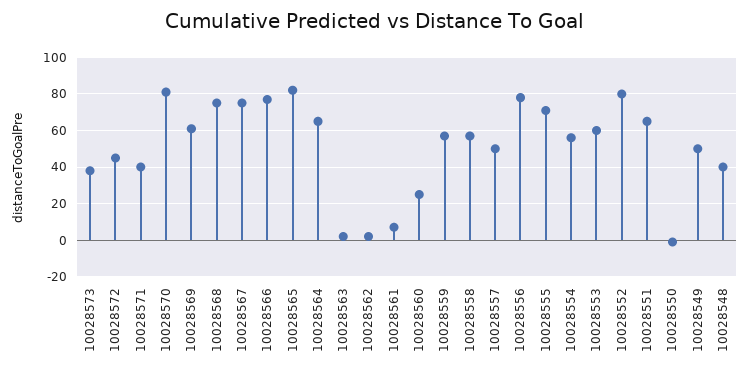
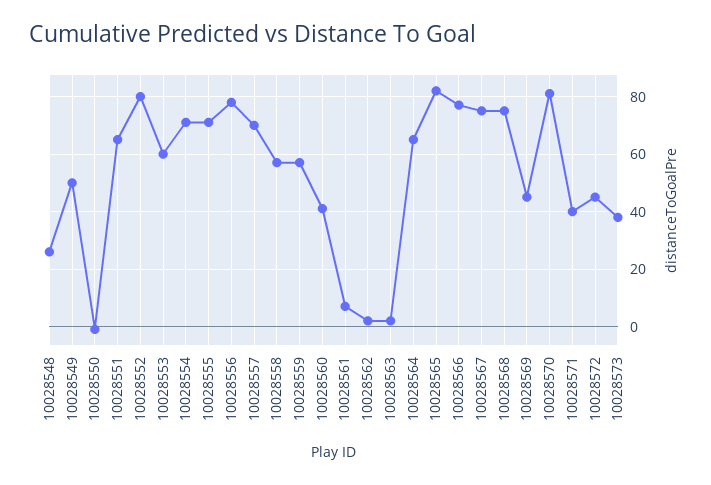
  {
    "10028573": 40,
    "10028572": 45,
    "10028571": 40,
    "10028570": 80,
-   "10028569": 60,
+   "10028569": 45,
    "10028568": 75,
    "10028567": 75,
    "10028566": 75,
    "10028565": 80,
    "10028564": 65,
    "10028563": 0,
    "10028562": 0,
    "10028561": 5,
-   "10028560": 25,
+   "10028560": 40,
    "10028559": 55,
    "10028558": 55,
-   "10028557": 50,
+   "10028557": 70,
    "10028556": 80,
    "10028555": 70,
-   "10028554": 55,
+   "10028554": 70,
    "10028553": 60,
    "10028552": 80,
    "10028551": 65,
    "10028550": 0,
    "10028549": 50,
-   "10028548": 40
+   "10028548": 25
  }

